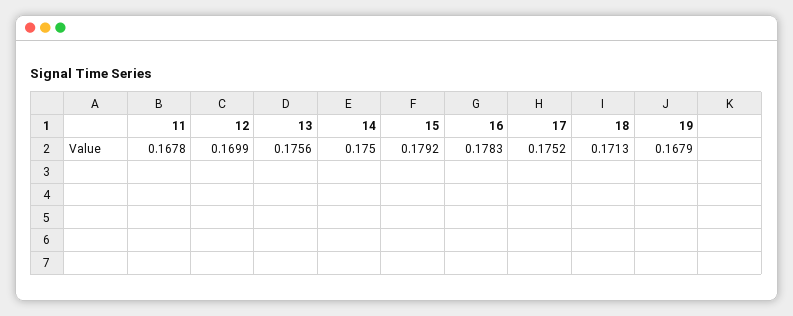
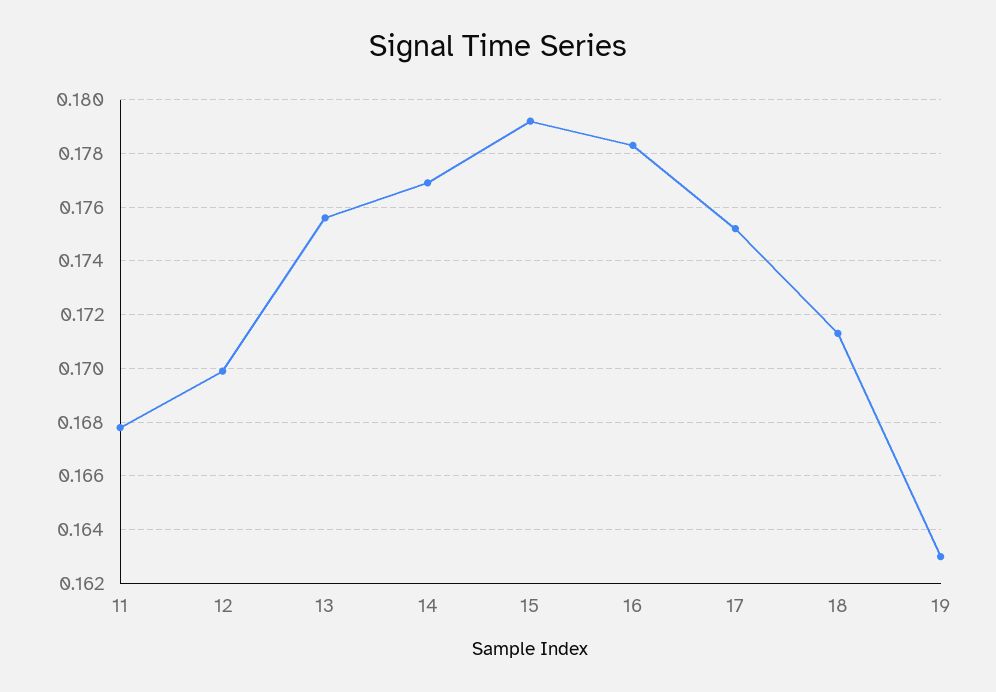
  {
    "11": 0.1678,
    "12": 0.1699,
    "13": 0.1756,
-   "14": 0.175,
+   "14": 0.177,
    "15": 0.1792,
    "16": 0.1783,
    "17": 0.1752,
    "18": 0.1713,
-   "19": 0.1679
+   "19": 0.163
  }

